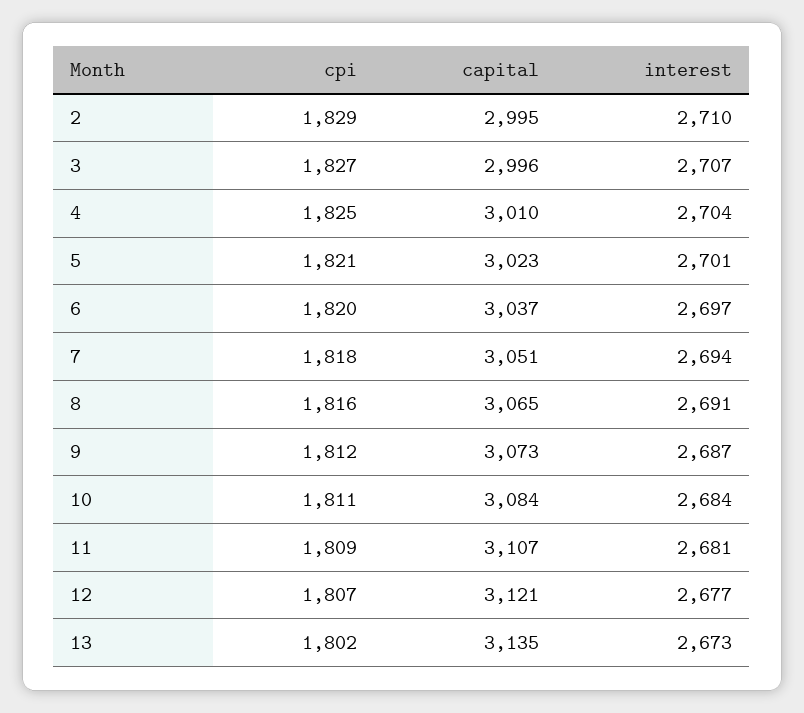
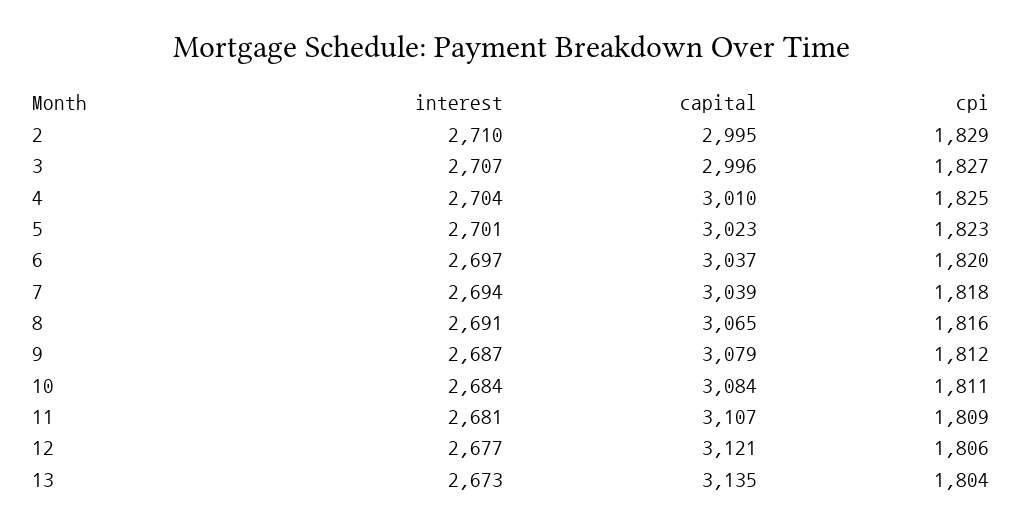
  {
    "cpi": {
      "2": 1829,
      "3": 1827,
      "4": 1825,
-     "5": 1821,
+     "5": 1823,
      "6": 1820,
      "7": 1818,
      "8": 1816,
      "9": 1812,
      "10": 1811,
      "11": 1809,
-     "12": 1807,
+     "12": 1806,
-     "13": 1802
+     "13": 1804
    },
    "capital": {
      "2": 2995,
      "3": 2996,
      "4": 3010,
      "5": 3023,
      "6": 3037,
-     "7": 3051,
+     "7": 3039,
      "8": 3065,
-     "9": 3073,
+     "9": 3079,
      "10": 3084,
      "11": 3107,
      "12": 3121,
      "13": 3135
    },
    "interest": {
      "2": 2710,
      "3": 2707,
      "4": 2704,
      "5": 2701,
      "6": 2697,
      "7": 2694,
      "8": 2691,
      "9": 2687,
      "10": 2684,
      "11": 2681,
      "12": 2677,
      "13": 2673
    }
  }

